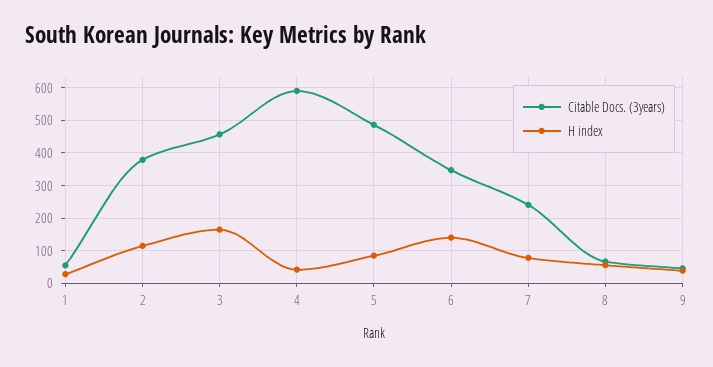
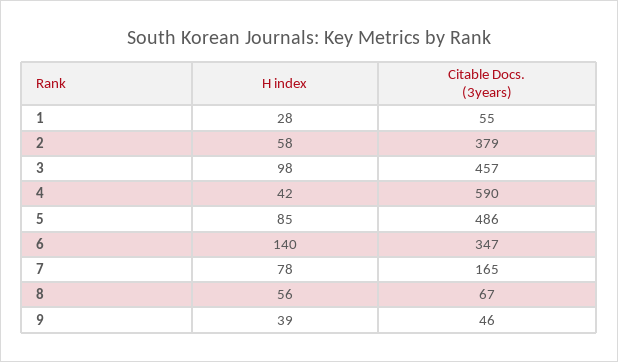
  {
    "Citable Docs. (3years)": {
      "1": 55,
      "2": 379,
      "3": 457,
      "4": 590,
      "5": 486,
      "6": 347,
-     "7": 240,
+     "7": 165,
      "8": 67,
      "9": 46
    },
    "H index": {
      "1": 28,
-     "2": 120,
+     "2": 58,
-     "3": 160,
+     "3": 98,
      "4": 42,
      "5": 85,
      "6": 140,
      "7": 78,
      "8": 56,
      "9": 39
    }
  }

